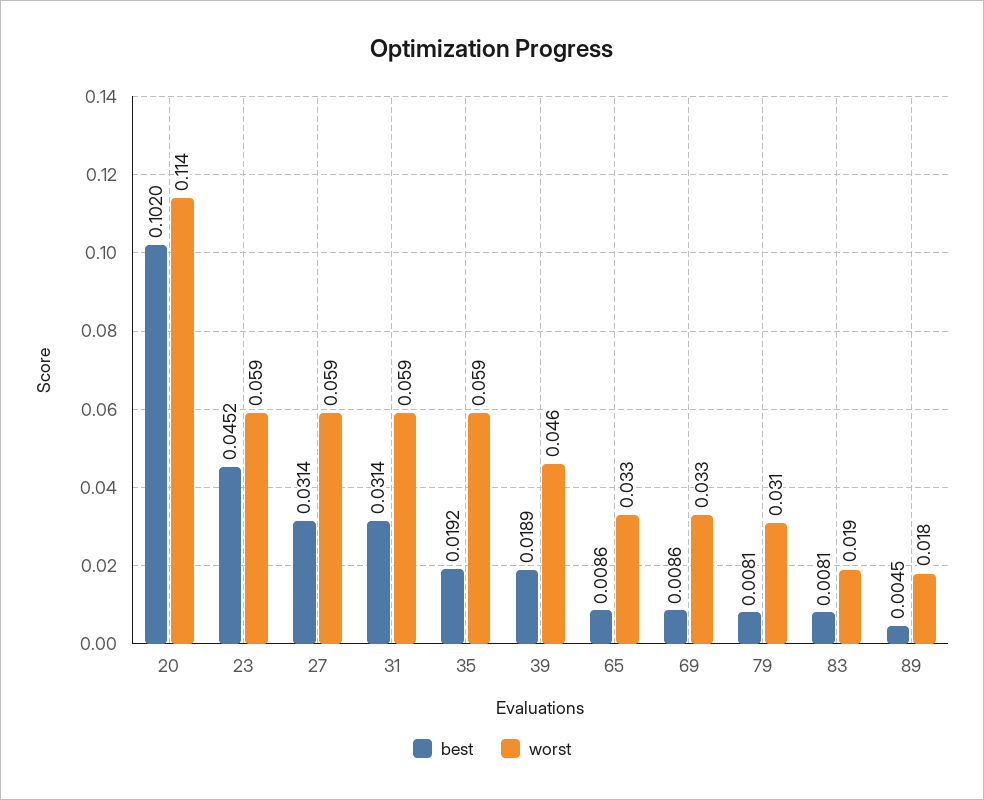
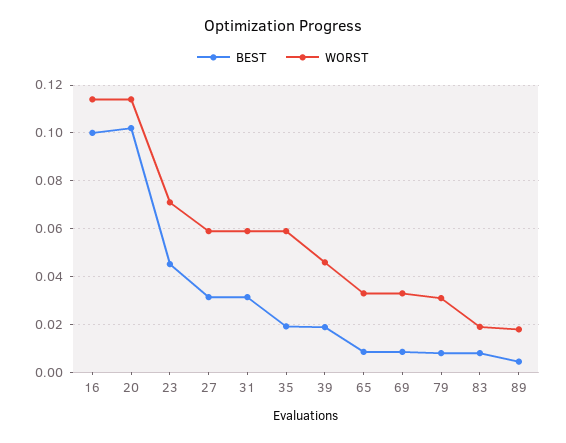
  {
    "best": {
      "20": 0.102,
      "23": 0.0452,
      "27": 0.0314,
      "31": 0.0314,
      "35": 0.0192,
      "39": 0.0189,
      "65": 0.0086,
      "69": 0.0086,
      "79": 0.0081,
      "83": 0.0081,
-     "89": 0.0045
+     "89": 0.0045,
+     "16": 0.1
    },
    "worst": {
      "20": 0.114,
-     "23": 0.059,
+     "23": 0.07,
      "27": 0.059,
      "31": 0.059,
      "35": 0.059,
      "39": 0.046,
      "65": 0.033,
      "69": 0.033,
      "79": 0.031,
      "83": 0.019,
-     "89": 0.018
+     "89": 0.018,
+     "16": 0.115
    }
  }

